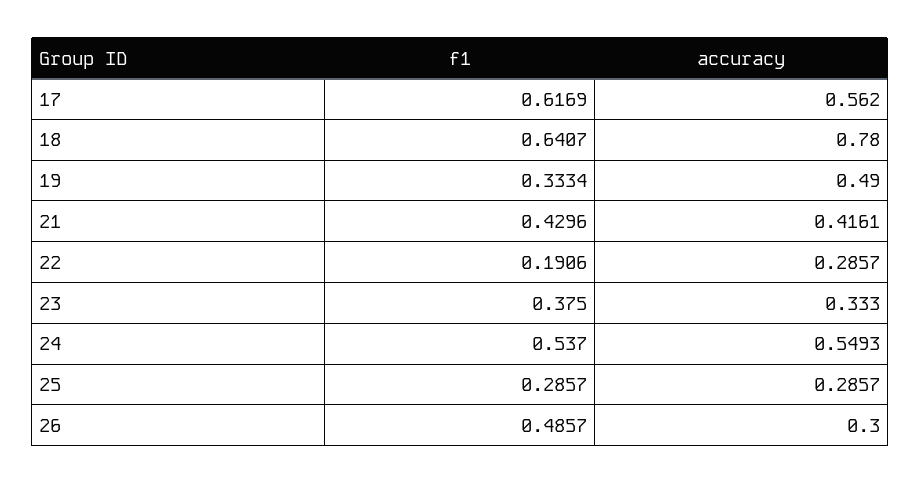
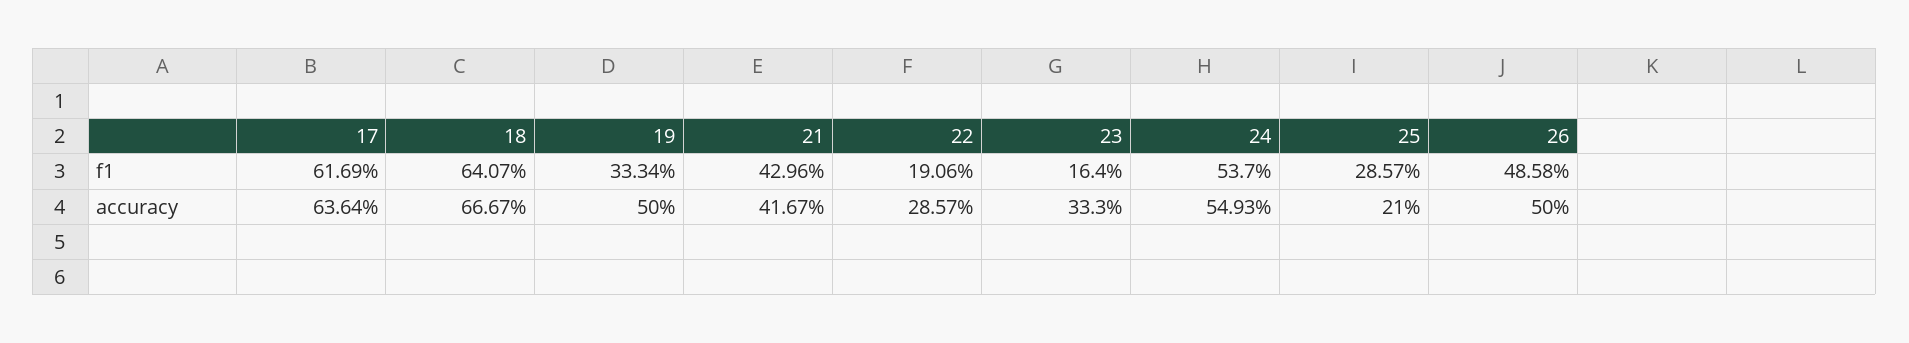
  {
    "f1": {
      "17": 0.6169,
      "18": 0.6407,
      "19": 0.3334,
      "21": 0.4296,
      "22": 0.1906,
-     "23": 0.375,
+     "23": 0.164,
      "24": 0.537,
      "25": 0.2857,
-     "26": 0.4857
+     "26": 0.4858
    },
    "accuracy": {
-     "17": 0.562,
+     "17": 0.6364,
-     "18": 0.78,
+     "18": 0.6667,
-     "19": 0.49,
+     "19": 0.5,
-     "21": 0.4161,
+     "21": 0.4167,
      "22": 0.2857,
      "23": 0.333,
      "24": 0.5493,
-     "25": 0.2857,
+     "25": 0.21,
-     "26": 0.3
+     "26": 0.5
    }
  }

